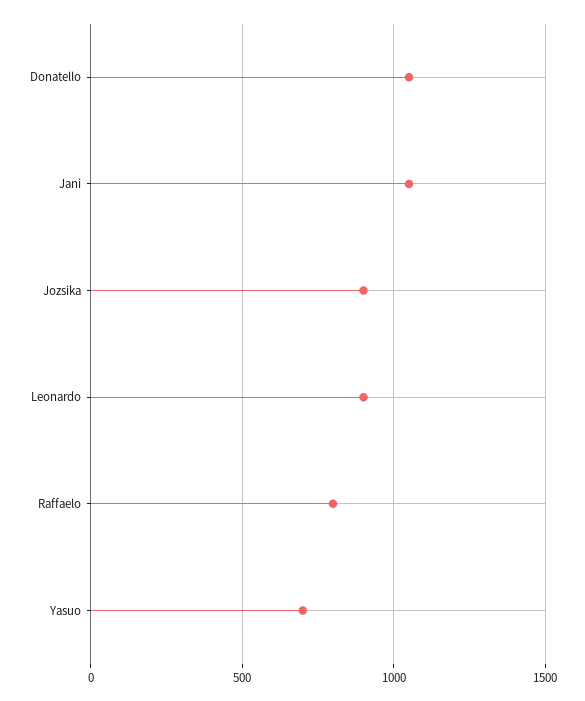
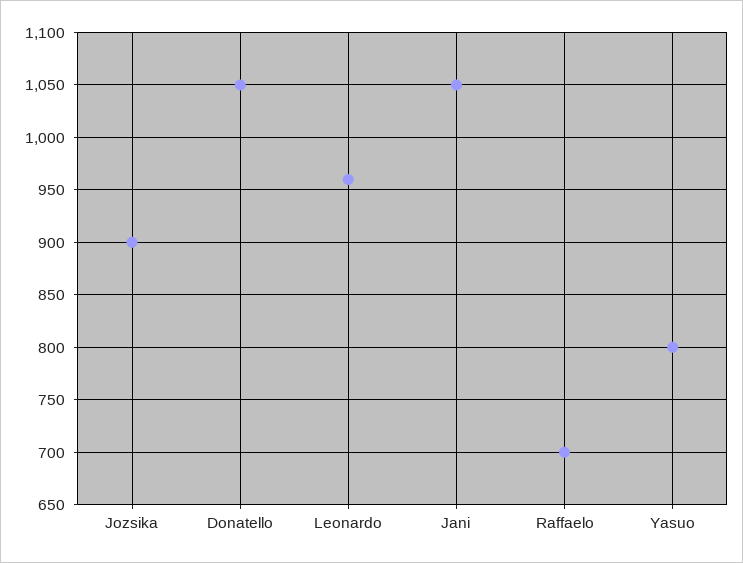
  {
    "Donatello": 1050,
    "Jani": 1050,
    "Jozsika": 900,
-   "Leonardo": 900,
+   "Leonardo": 960,
-   "Raffaelo": 800,
+   "Raffaelo": 700,
-   "Yasuo": 700
+   "Yasuo": 800
  }

